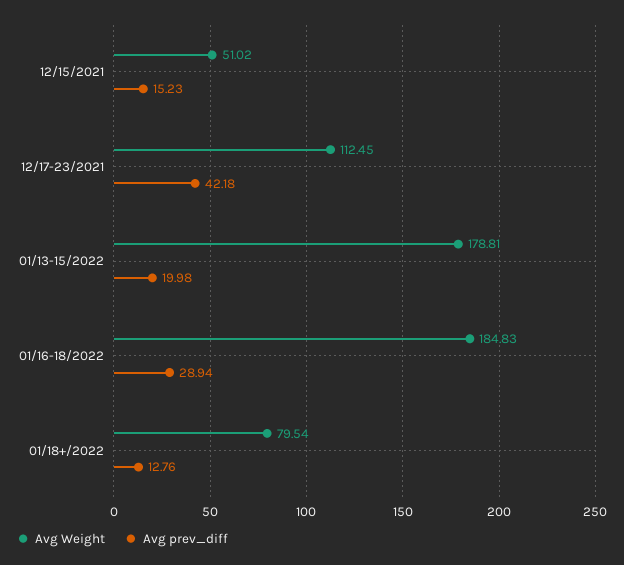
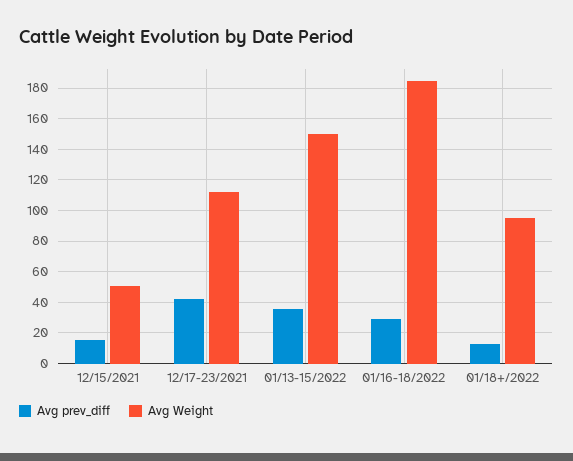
  {
    "Avg Weight": {
      "12/15/2021": 51.02,
      "12/17-23/2021": 112.45,
-     "01/13-15/2022": 178.81,
+     "01/13-15/2022": 150,
      "01/16-18/2022": 184.83,
-     "01/18+/2022": 79.54
+     "01/18+/2022": 95
    },
    "Avg prev_diff": {
      "12/15/2021": 15.23,
      "12/17-23/2021": 42.18,
-     "01/13-15/2022": 19.98,
+     "01/13-15/2022": 35,
      "01/16-18/2022": 28.94,
      "01/18+/2022": 12.76
    }
  }

